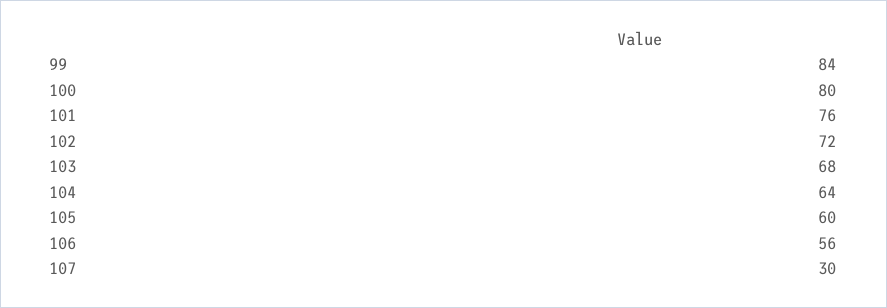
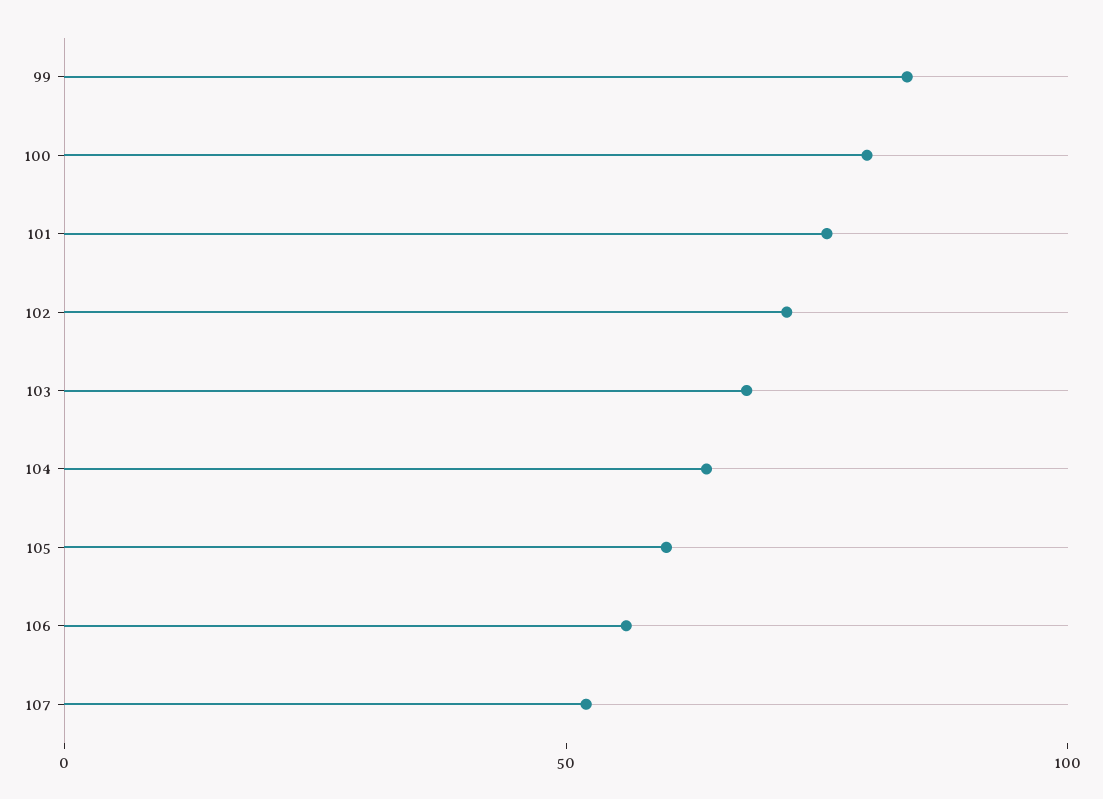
  {
    "99": 84,
    "100": 80,
    "101": 76,
    "102": 72,
    "103": 68,
    "104": 64,
    "105": 60,
    "106": 56,
-   "107": 30
+   "107": 50
  }

